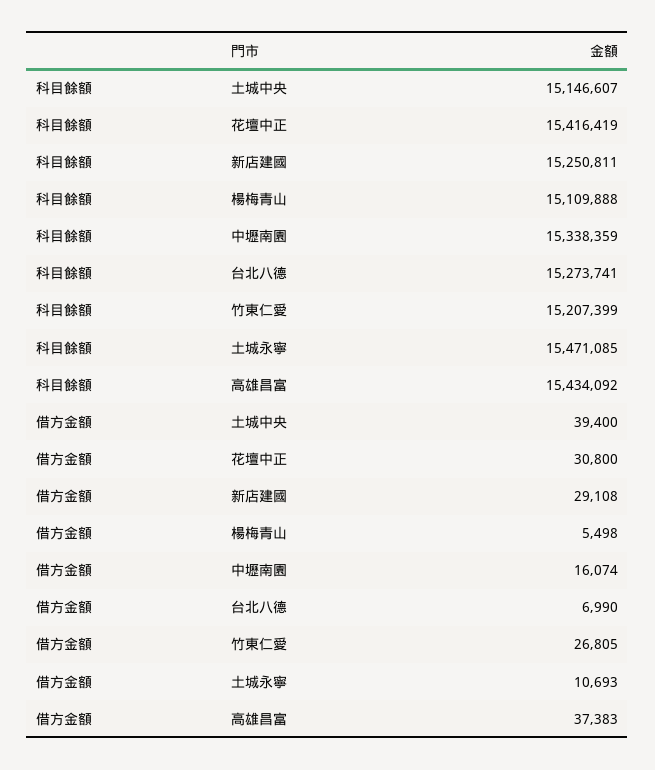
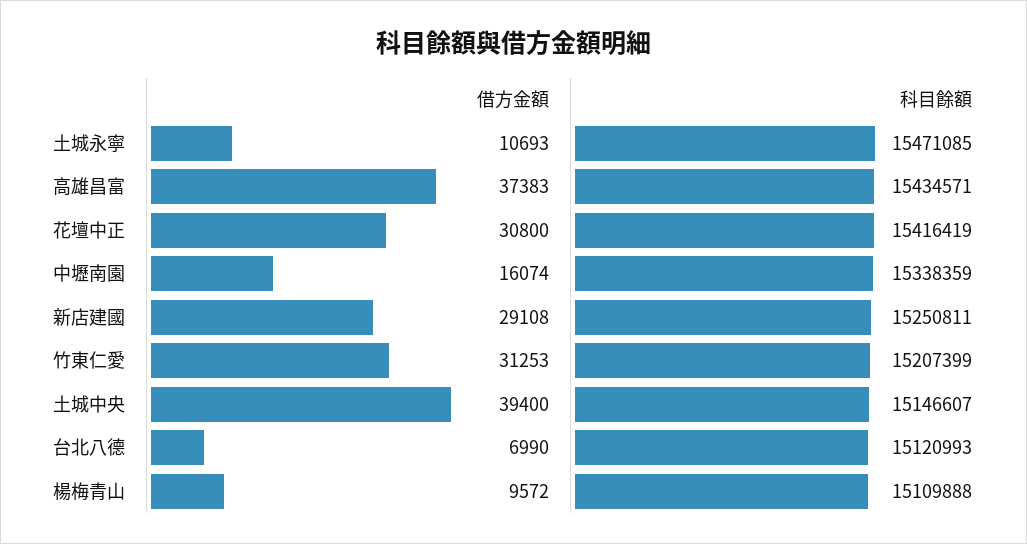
  {
    "科目餘額": {
      "土城中央": 15146607,
      "花壇中正": 15416419,
      "新店建國": 15250811,
      "楊梅青山": 15109888,
      "中壢南園": 15338359,
-     "台北八德": 15273741,
+     "台北八德": 15120993,
      "竹東仁愛": 15207399,
      "土城永寧": 15471085,
-     "高雄昌富": 15434092
+     "高雄昌富": 15434571
    },
    "借方金額": {
      "土城中央": 39400,
      "花壇中正": 30800,
      "新店建國": 29108,
-     "楊梅青山": 5498,
+     "楊梅青山": 9572,
      "中壢南園": 16074,
      "台北八德": 6990,
-     "竹東仁愛": 26805,
+     "竹東仁愛": 31253,
      "土城永寧": 10693,
      "高雄昌富": 37383
    }
  }

